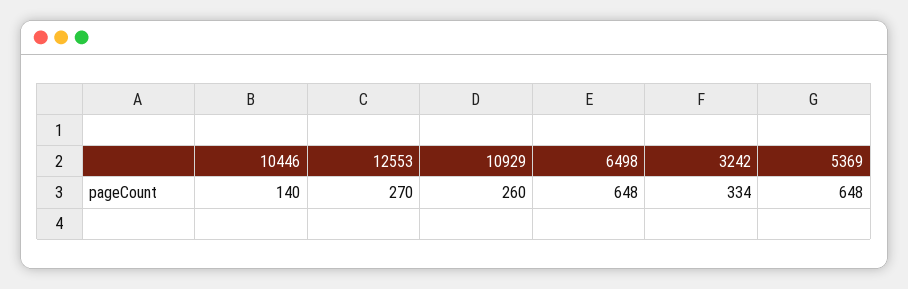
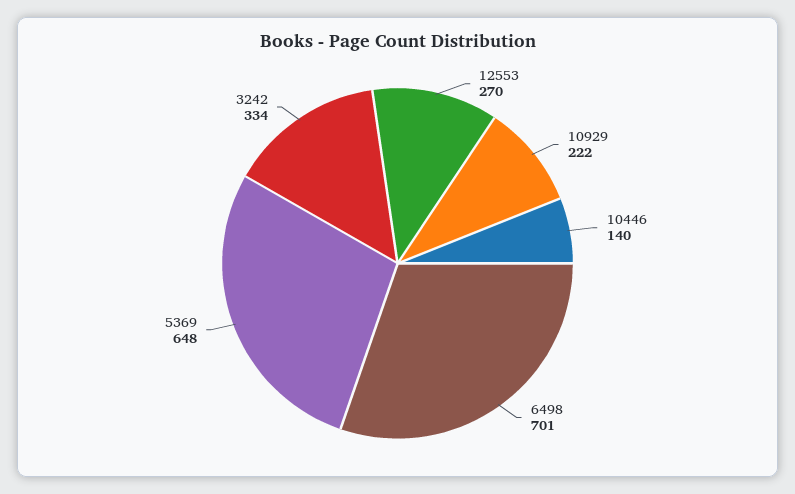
  {
    "10446": 140,
    "12553": 270,
-   "10929": 260,
+   "10929": 222,
-   "6498": 648,
+   "6498": 701,
    "3242": 334,
    "5369": 648
  }

